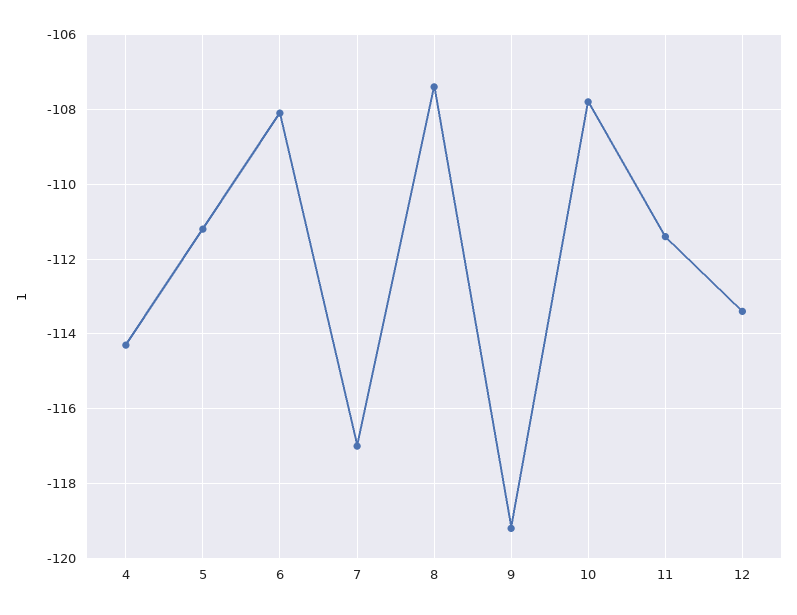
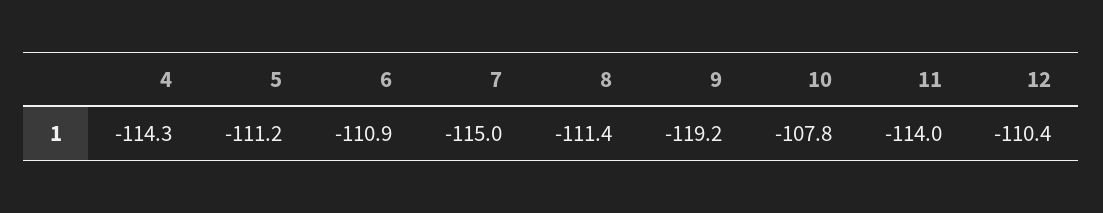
  {
    "4": -114.3,
    "5": -111.2,
-   "6": -108,
+   "6": -110.9,
-   "7": -117,
+   "7": -115,
-   "8": -107.5,
+   "8": -111.4,
    "9": -119.2,
    "10": -107.8,
-   "11": -111.5,
+   "11": -114,
-   "12": -113.5
+   "12": -110.4
  }

